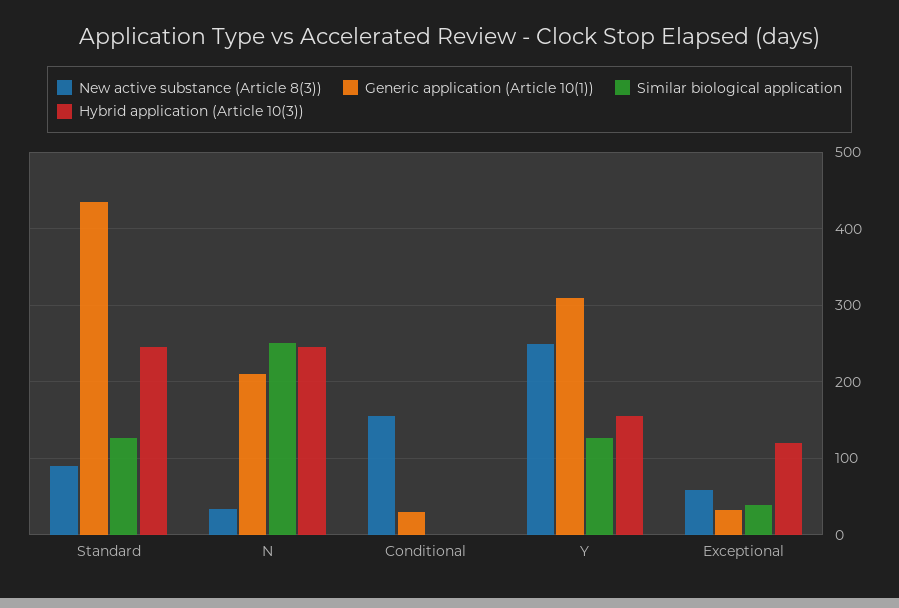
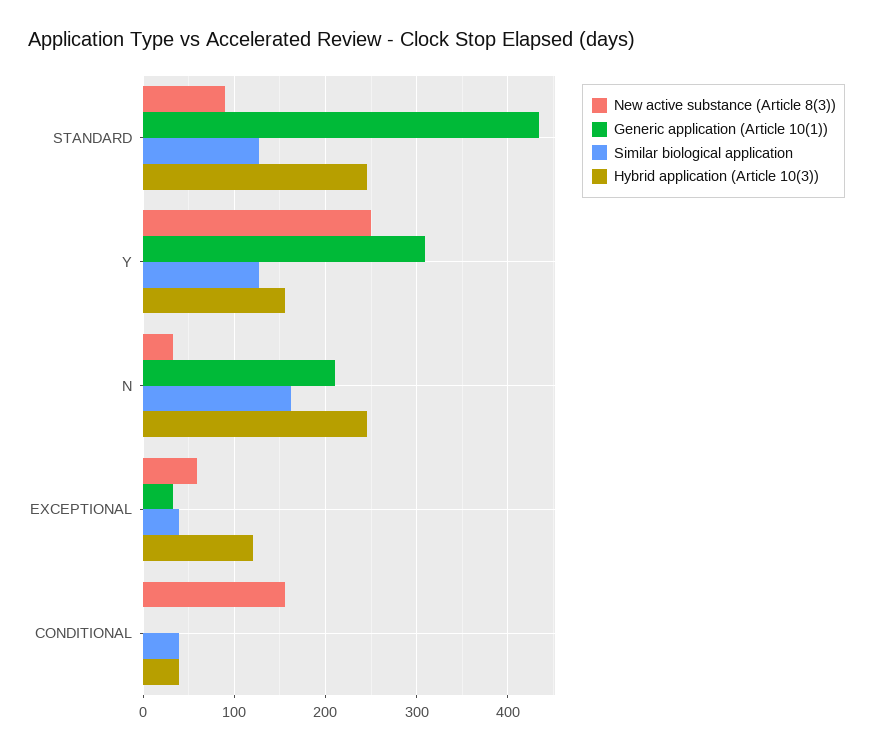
  {
    "New active substance (Article 8(3))": {
      "Standard": 90,
      "N": 30,
      "Conditional": 160,
      "Y": 250,
      "Exceptional": 60
    },
    "Generic application (Article 10(1))": {
      "Standard": 440,
      "N": 210,
-     "Conditional": 30,
+     "Conditional": 0,
      "Y": 310,
      "Exceptional": 30
    },
    "Similar biological application": {
      "Standard": 130,
-     "N": 250,
+     "N": 160,
-     "Conditional": 0,
+     "Conditional": 40,
      "Y": 130,
      "Exceptional": 40
    },
    "Hybrid application (Article 10(3))": {
      "Standard": 250,
      "N": 250,
-     "Conditional": 0,
+     "Conditional": 40,
      "Y": 160,
      "Exceptional": 120
    }
  }

